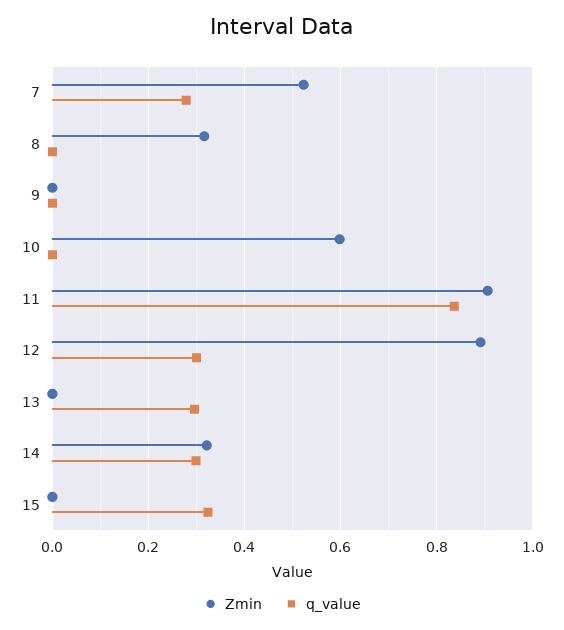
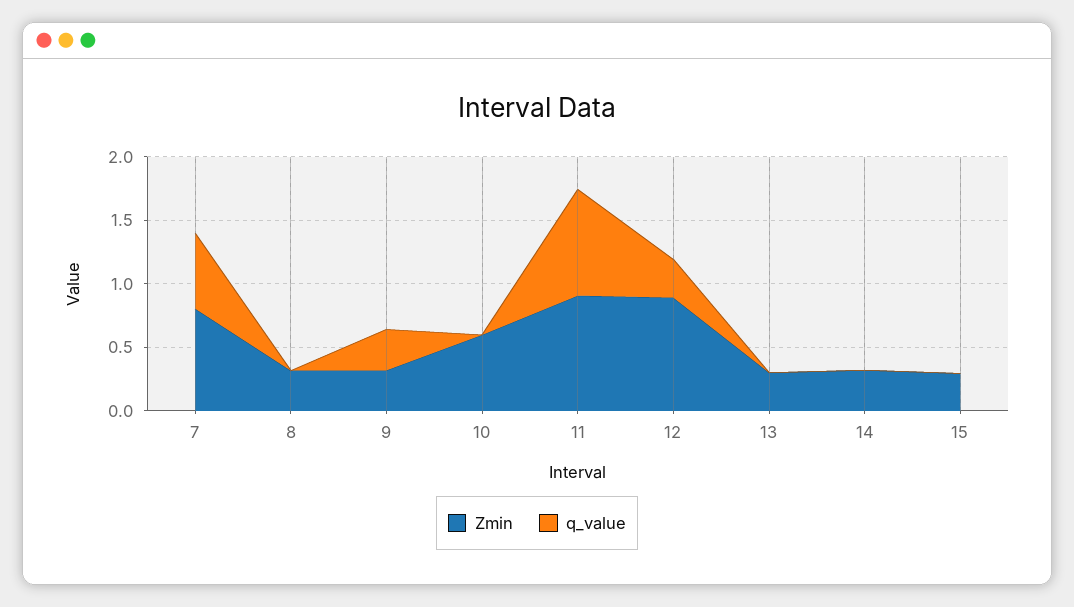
  {
    "Zmin": {
-     "7": 0.52,
+     "7": 0.8,
      "8": 0.32,
-     "9": 0,
+     "9": 0.3,
      "10": 0.6,
      "11": 0.9,
      "12": 0.9,
-     "13": 0,
+     "13": 0.3,
      "14": 0.32,
-     "15": 0
+     "15": 0.3
    },
    "q_value": {
-     "7": 0.28,
+     "7": 0.6,
      "8": 0,
-     "9": 0,
+     "9": 0.3,
      "10": 0,
      "11": 0.84,
      "12": 0.3,
-     "13": 0.3,
+     "13": 0,
-     "14": 0.3,
+     "14": 0,
-     "15": 0.32
+     "15": 0
    }
  }

